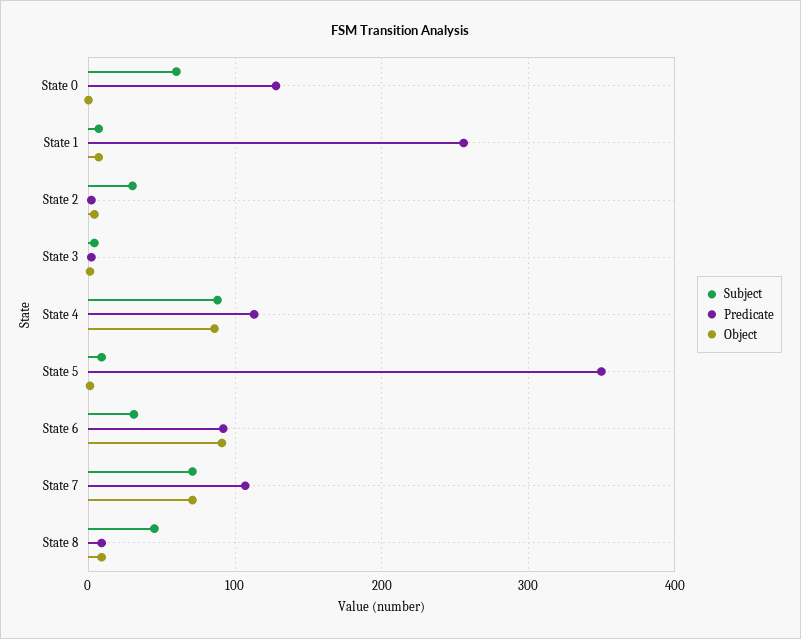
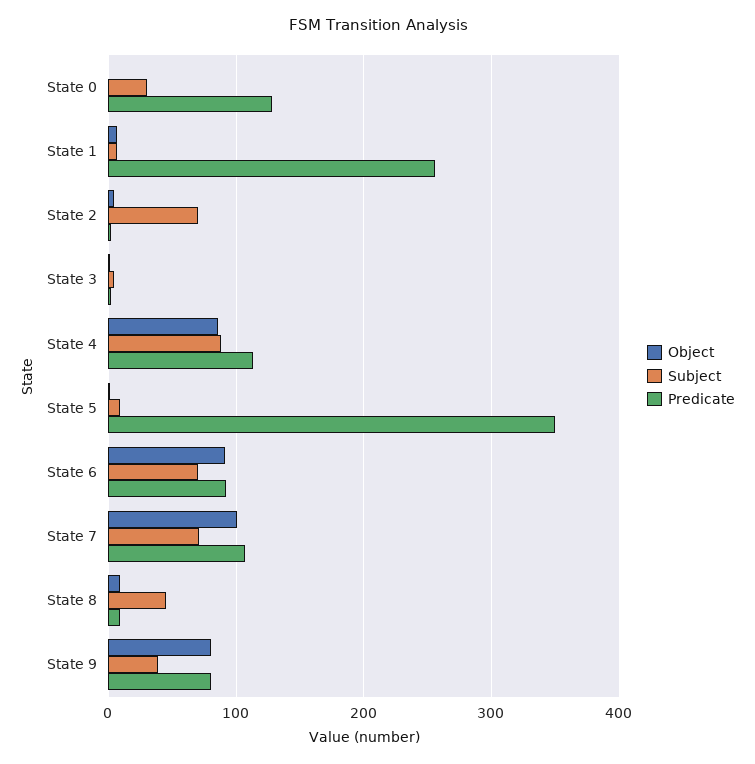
  {
    "Subject": {
-     "State 0": 60,
+     "State 0": 30,
      "State 1": 10,
-     "State 2": 30,
+     "State 2": 70,
      "State 3": 0,
      "State 4": 90,
      "State 5": 10,
-     "State 6": 30,
+     "State 6": 70,
      "State 7": 70,
-     "State 8": 50
+     "State 8": 50,
+     "State 9": 40
    },
    "Predicate": {
      "State 0": 130,
      "State 1": 260,
      "State 2": 0,
      "State 3": 0,
      "State 4": 110,
      "State 5": 350,
      "State 6": 90,
      "State 7": 110,
-     "State 8": 10
+     "State 8": 10,
+     "State 9": 80
    },
    "Object": {
      "State 0": 0,
      "State 1": 10,
      "State 2": 0,
      "State 3": 0,
      "State 4": 90,
      "State 5": 0,
      "State 6": 90,
-     "State 7": 70,
+     "State 7": 100,
-     "State 8": 10
+     "State 8": 10,
+     "State 9": 80
    }
  }

